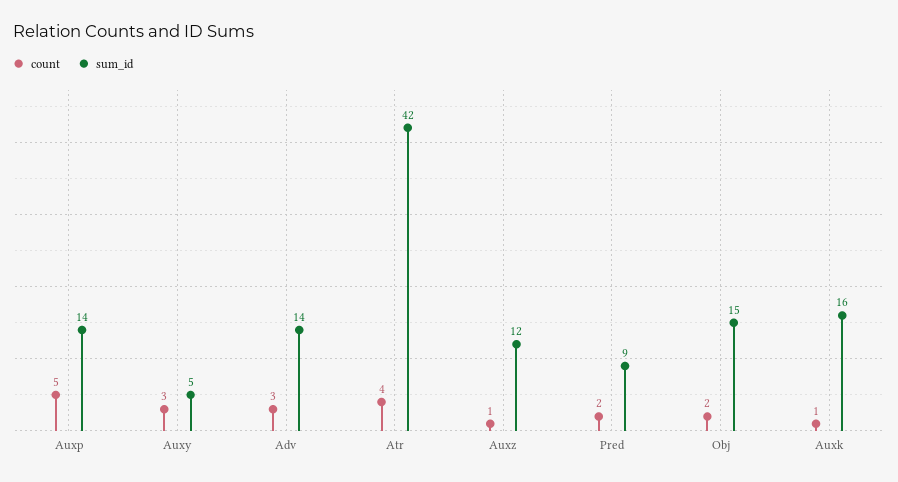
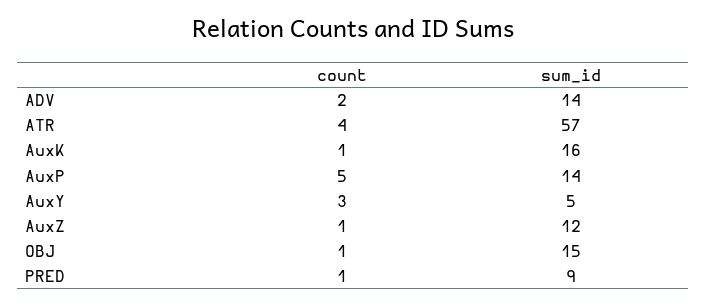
  {
    "count": {
      "Auxp": 5,
      "Auxy": 3,
-     "Adv": 3,
+     "Adv": 2,
      "Atr": 4,
      "Auxz": 1,
-     "Pred": 2,
+     "Pred": 1,
-     "Obj": 2,
+     "Obj": 1,
      "Auxk": 1
    },
    "sum_id": {
      "Auxp": 14,
      "Auxy": 5,
      "Adv": 14,
-     "Atr": 42,
+     "Atr": 57,
      "Auxz": 12,
      "Pred": 9,
      "Obj": 15,
      "Auxk": 16
    }
  }

